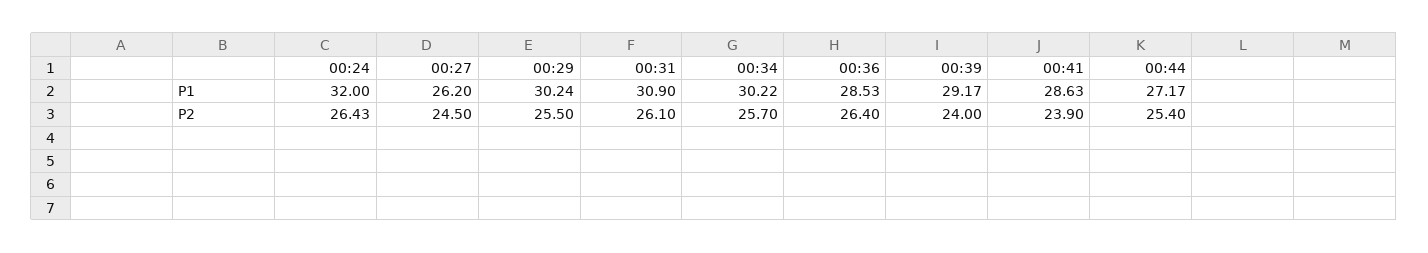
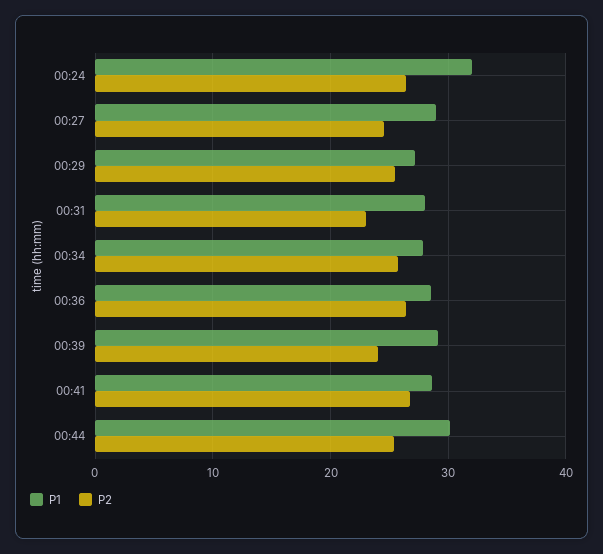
  {
    "P1": {
      "00:24": 32,
-     "00:27": 26.2,
+     "00:27": 29,
-     "00:29": 30.24,
+     "00:29": 27,
-     "00:31": 30.9,
+     "00:31": 28,
-     "00:34": 30.22,
+     "00:34": 28,
      "00:36": 28.53,
      "00:39": 29.17,
      "00:41": 28.63,
-     "00:44": 27.17
+     "00:44": 30
    },
    "P2": {
      "00:24": 26.43,
      "00:27": 24.5,
      "00:29": 25.5,
-     "00:31": 26.1,
+     "00:31": 23,
      "00:34": 25.7,
      "00:36": 26.4,
      "00:39": 24,
-     "00:41": 23.9,
+     "00:41": 27,
      "00:44": 25.4
    }
  }

